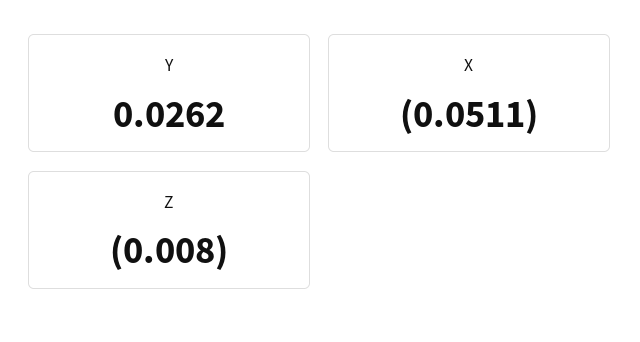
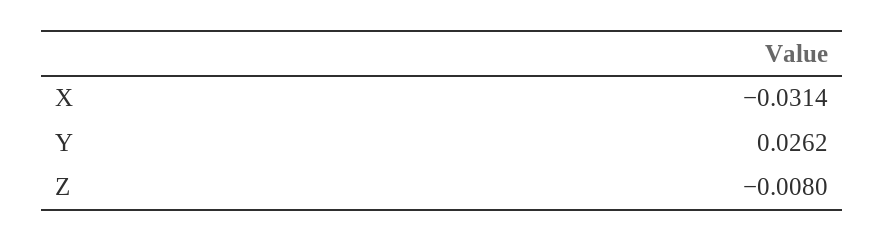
  {
    "Y": 0.0262,
-   "X": -0.0511,
+   "X": -0.0314,
    "Z": -0.008
  }

